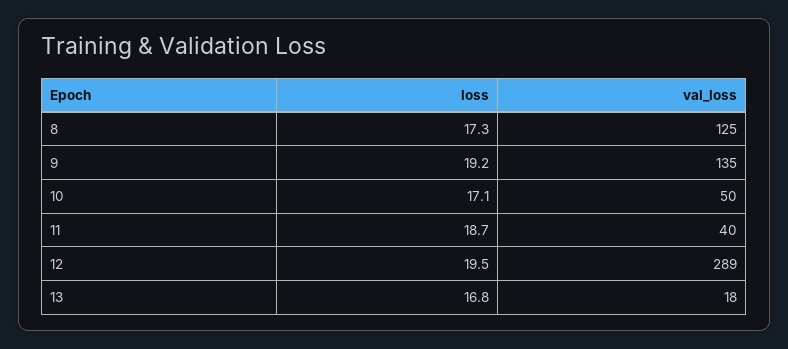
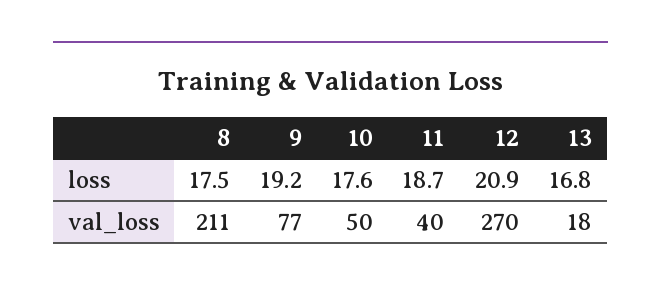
  {
    "loss": {
-     "8": 17.3,
+     "8": 17.5,
      "9": 19.2,
-     "10": 17.1,
+     "10": 17.6,
      "11": 18.7,
-     "12": 19.5,
+     "12": 20.9,
      "13": 16.8
    },
    "val_loss": {
-     "8": 125,
+     "8": 211,
-     "9": 135,
+     "9": 77,
      "10": 50,
      "11": 40,
-     "12": 289,
+     "12": 270,
      "13": 18
    }
  }

